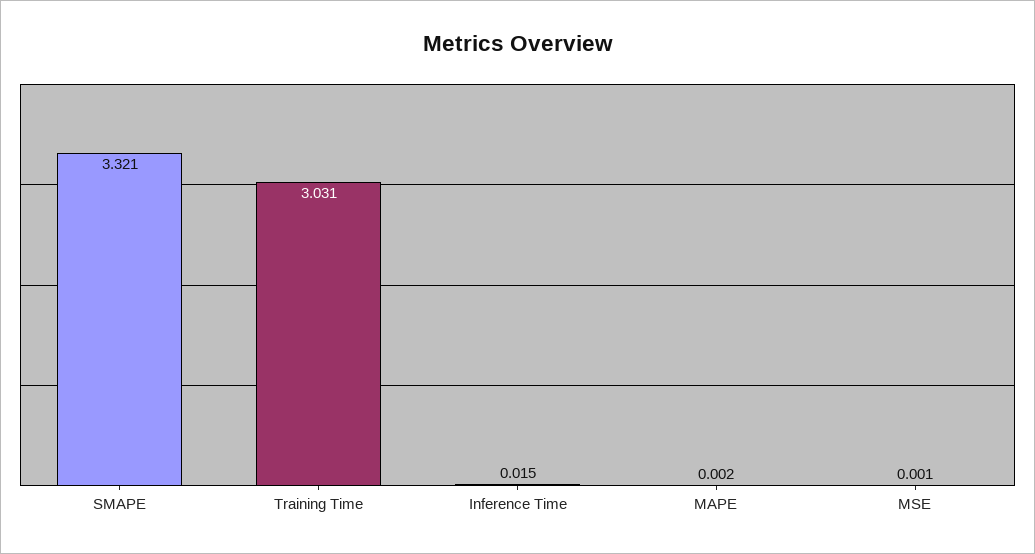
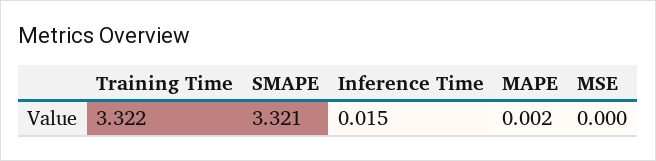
  {
    "SMAPE": 3.321,
-   "Training Time": 3.031,
+   "Training Time": 3.322,
    "Inference Time": 0.015,
    "MAPE": 0.002,
-   "MSE": 0.001
+   "MSE": 0
  }

